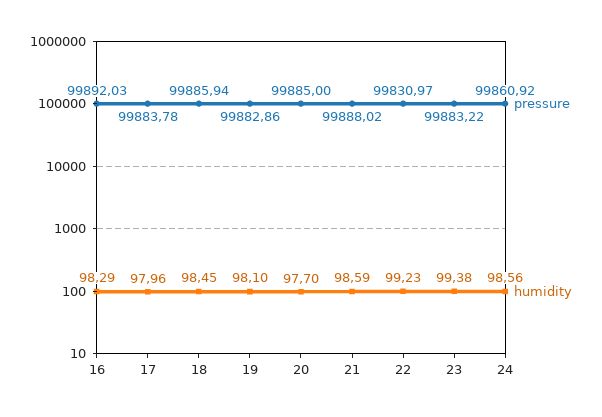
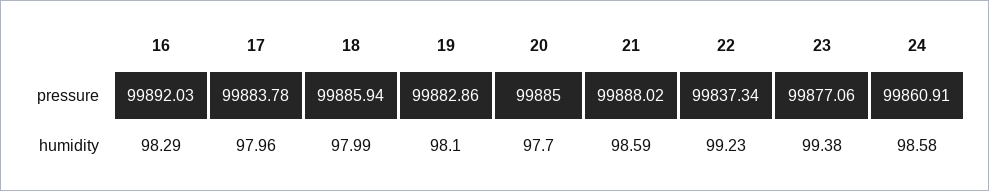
  {
    "pressure": {
      "16": 99892.03,
      "17": 99883.78,
      "18": 99885.94,
      "19": 99882.86,
      "20": 99885,
      "21": 99888.02,
-     "22": 99830.97,
+     "22": 99837.34,
-     "23": 99883.22,
+     "23": 99877.06,
-     "24": 99860.92
+     "24": 99860.91
    },
    "humidity": {
      "16": 98.29,
      "17": 97.96,
-     "18": 98.45,
+     "18": 97.99,
      "19": 98.1,
      "20": 97.7,
      "21": 98.59,
      "22": 99.23,
      "23": 99.38,
-     "24": 98.56
+     "24": 98.58
    }
  }

